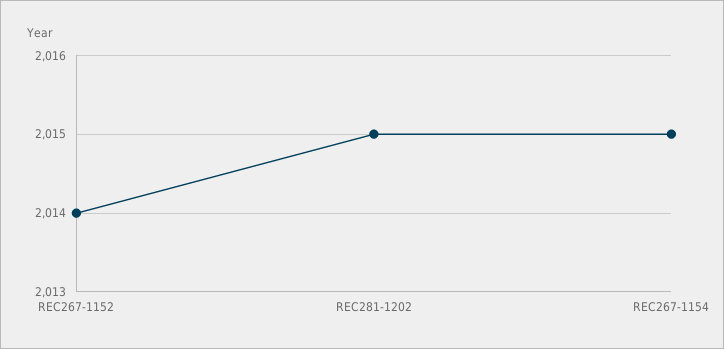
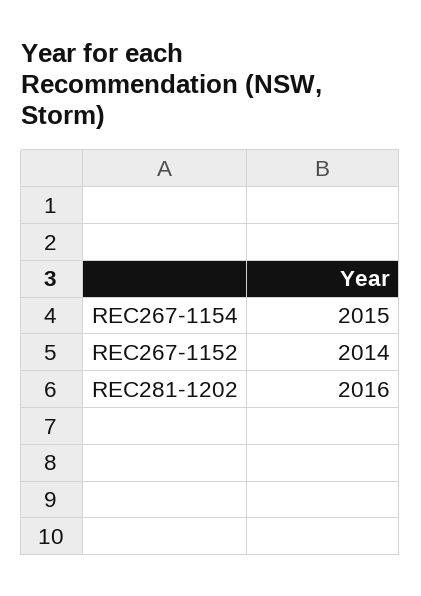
  {
    "REC267-1152": 2014,
-   "REC281-1202": 2015,
+   "REC281-1202": 2016,
    "REC267-1154": 2015
  }

